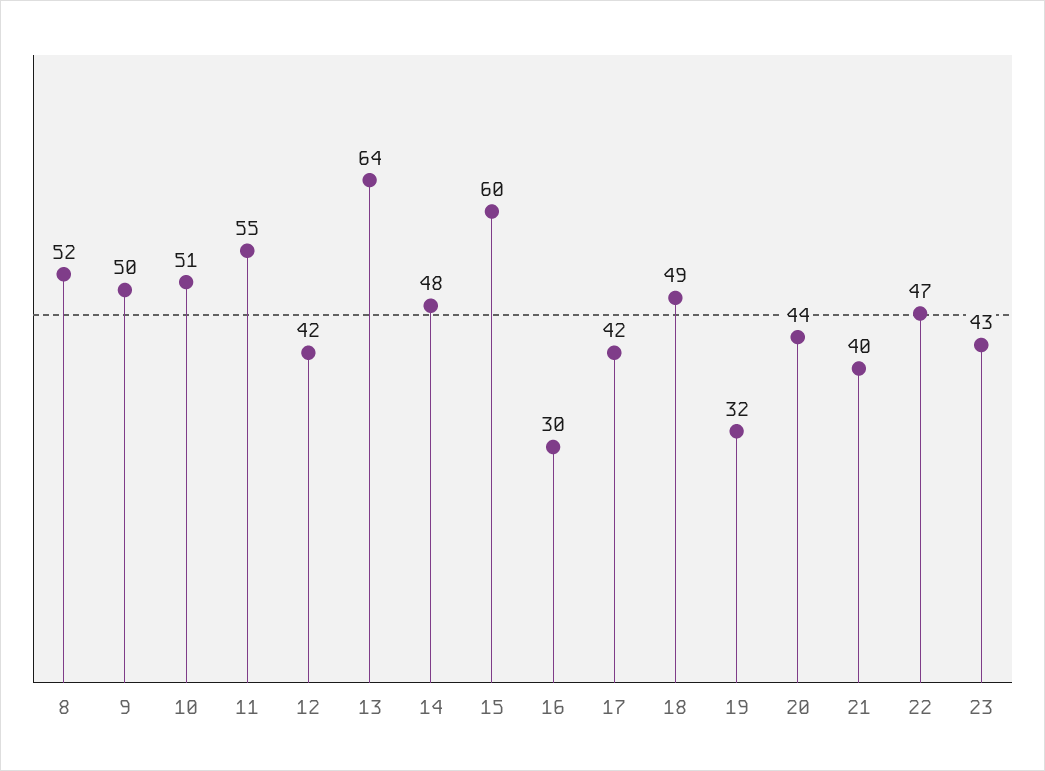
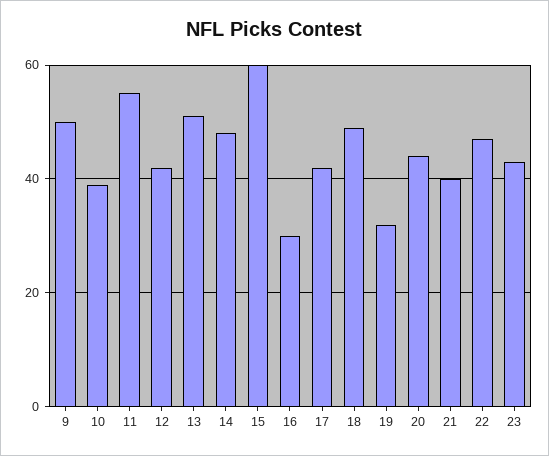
  {
-   "8": 52,
    "9": 50,
-   "10": 51,
+   "10": 40,
    "11": 55,
    "12": 42,
-   "13": 64,
+   "13": 50,
    "14": 48,
    "15": 60,
    "16": 30,
    "17": 42,
    "18": 49,
    "19": 32,
    "20": 44,
    "21": 40,
    "22": 47,
    "23": 43
  }

